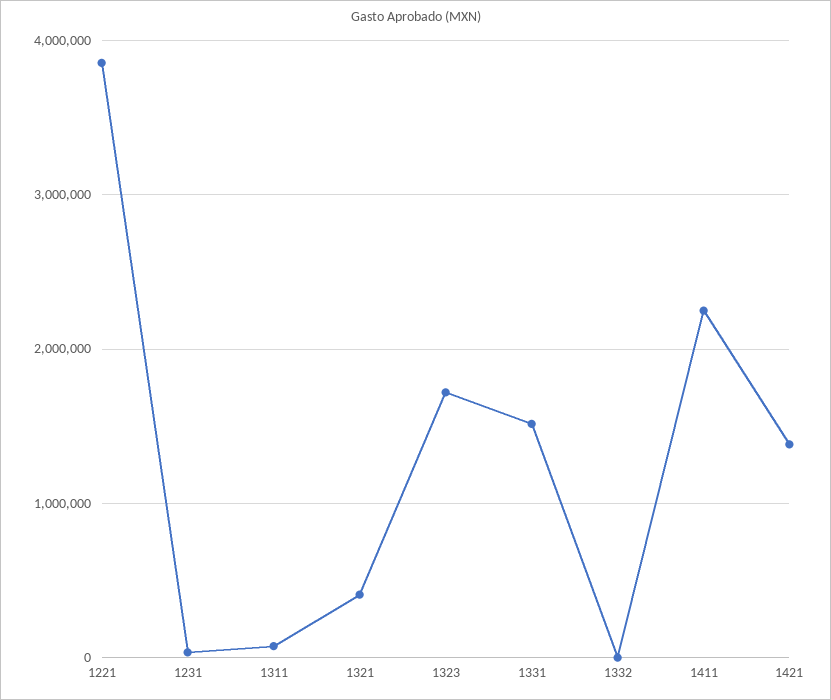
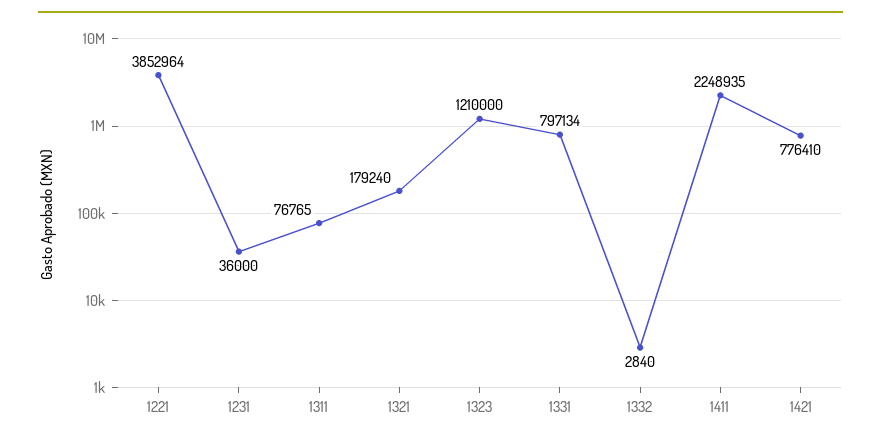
  {
    "1221": 3852964,
    "1231": 36000,
    "1311": 76765,
-   "1321": 400000,
+   "1321": 179240,
-   "1323": 1700000,
+   "1323": 1210000,
-   "1331": 1500000,
+   "1331": 797134,
    "1332": 2840,
    "1411": 2248935,
-   "1421": 1400000
+   "1421": 776410
  }

